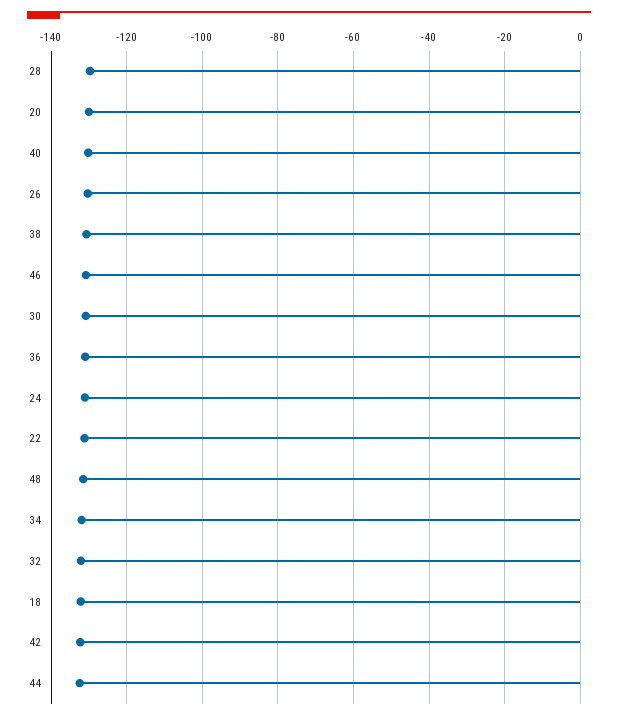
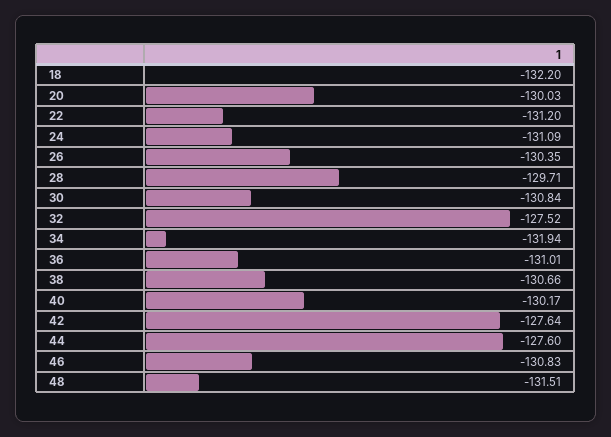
  {
    "28": -129.71,
    "20": -130.03,
    "40": -130.17,
    "26": -130.35,
    "38": -130.66,
    "46": -130.83,
    "30": -130.84,
    "36": -131.01,
    "24": -131.09,
    "22": -131.2,
    "48": -131.51,
    "34": -131.94,
-   "32": -132,
+   "32": -127.52,
    "18": -132.2,
-   "42": -132,
+   "42": -127.64,
-   "44": -132
+   "44": -127.6
  }

